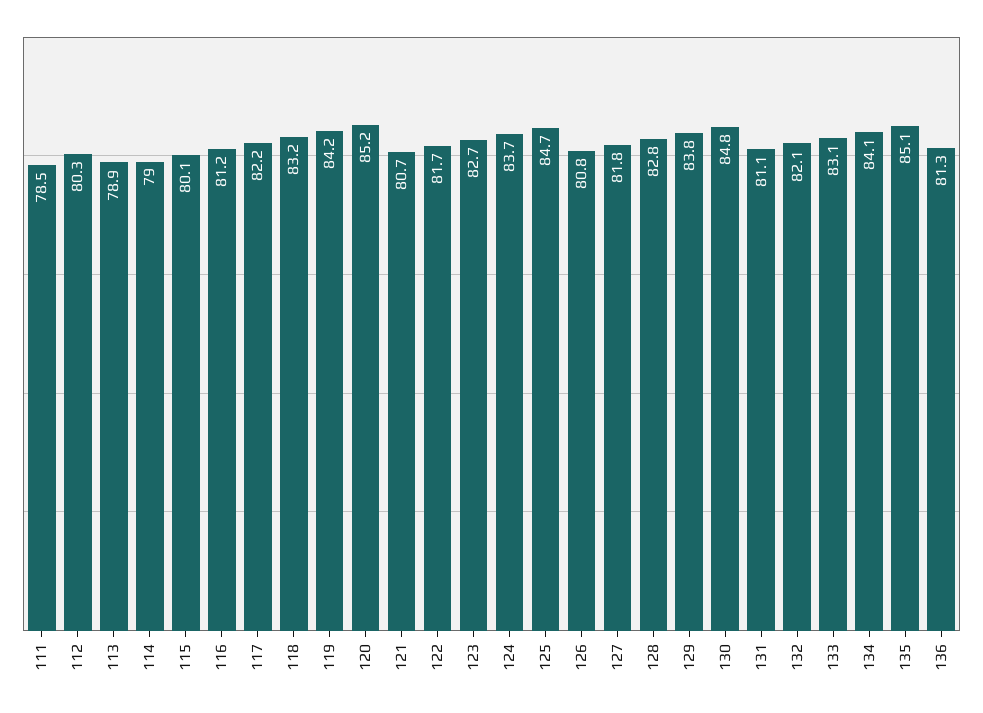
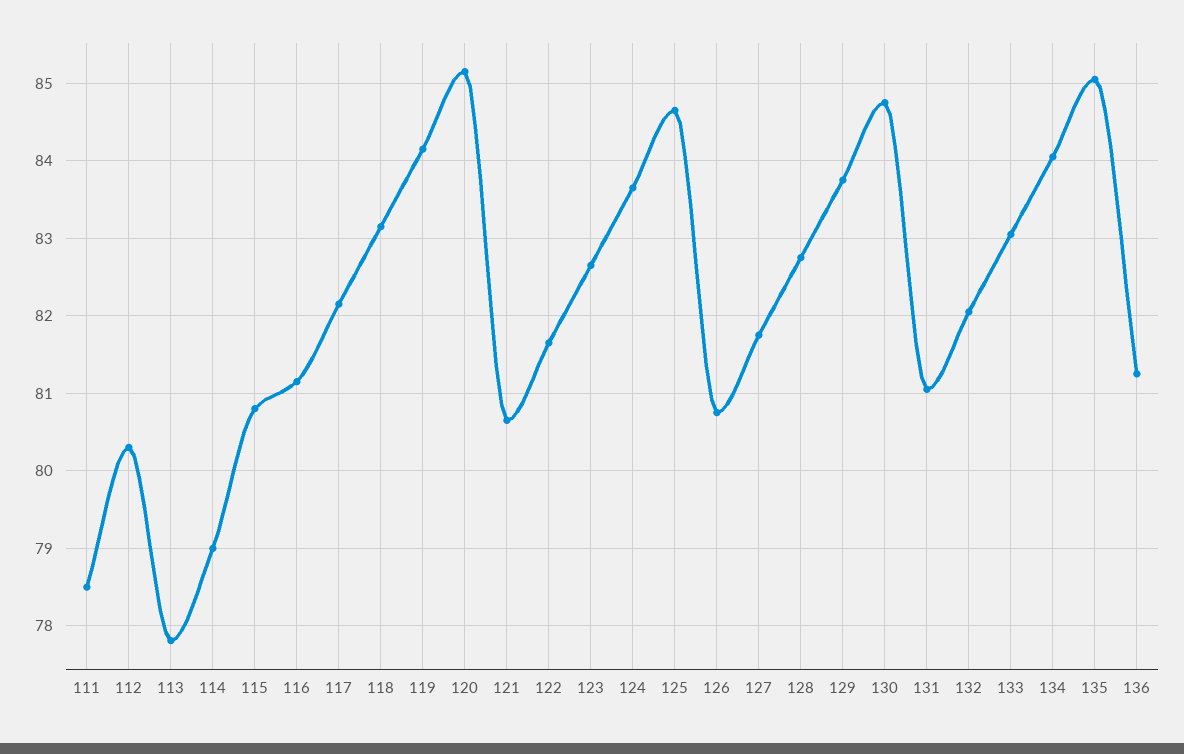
  {
    "111": 78.5,
    "112": 80.3,
-   "113": 78.9,
+   "113": 77.8,
    "114": 79,
-   "115": 80.1,
+   "115": 80.8,
    "116": 81.2,
    "117": 82.2,
    "118": 83.2,
    "119": 84.2,
    "120": 85.2,
    "121": 80.7,
    "122": 81.7,
    "123": 82.7,
    "124": 83.7,
    "125": 84.7,
    "126": 80.8,
    "127": 81.8,
    "128": 82.8,
    "129": 83.8,
    "130": 84.8,
    "131": 81.1,
    "132": 82.1,
    "133": 83.1,
    "134": 84.1,
    "135": 85.1,
    "136": 81.3
  }

